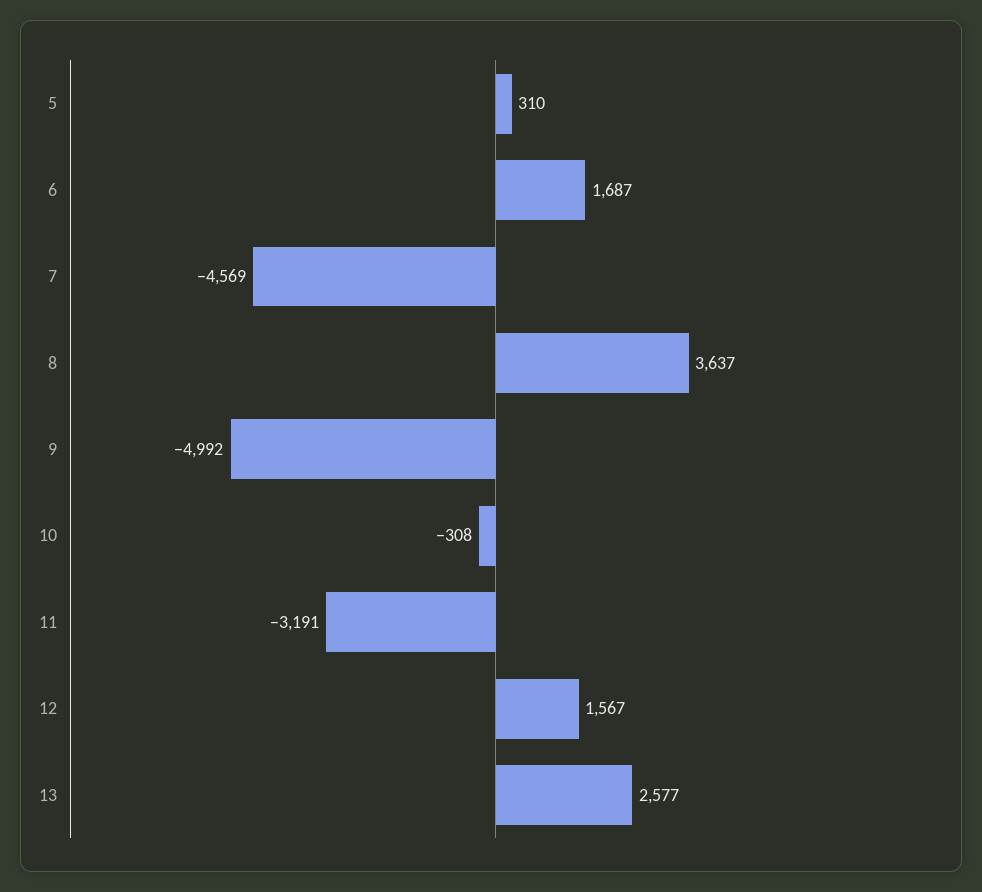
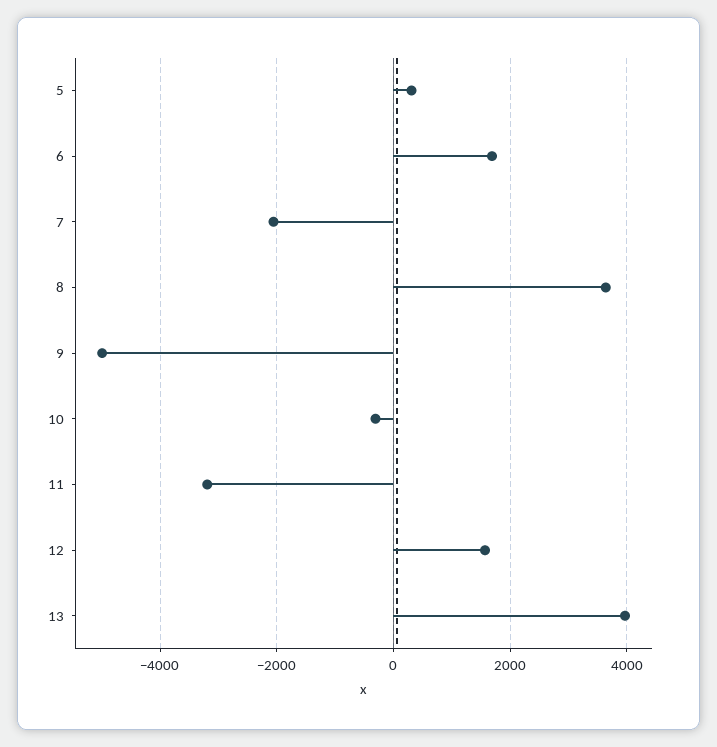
  {
    "5": 310,
    "6": 1687,
-   "7": -4569,
+   "7": -2000,
    "8": 3637,
    "9": -4992,
    "10": -308,
    "11": -3191,
    "12": 1567,
-   "13": 2577
+   "13": 4000
  }

